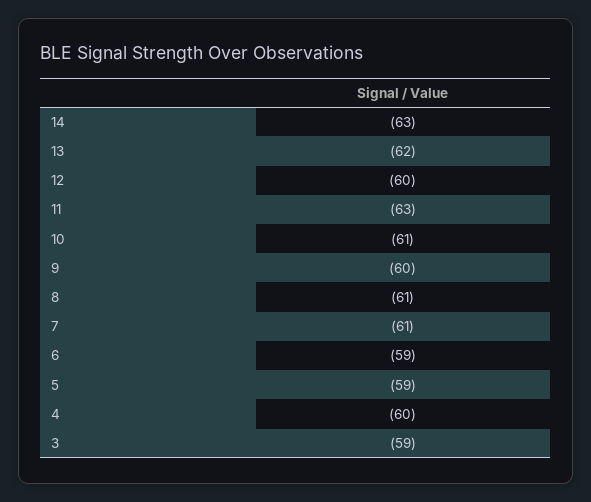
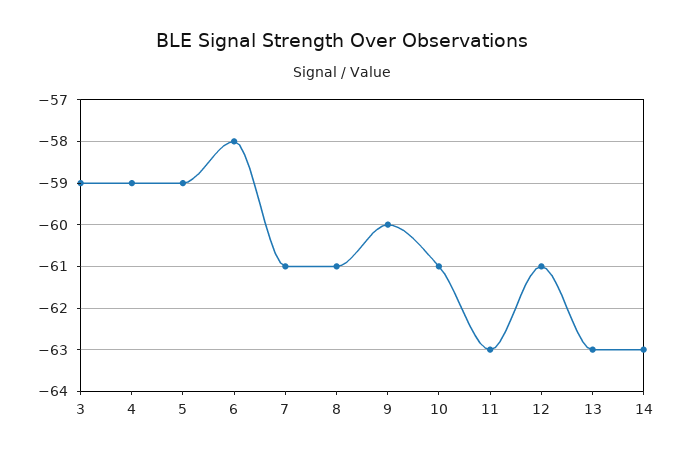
  {
    "14": -63,
-   "13": -62,
+   "13": -63,
-   "12": -60,
+   "12": -61,
    "11": -63,
    "10": -61,
    "9": -60,
    "8": -61,
    "7": -61,
-   "6": -59,
+   "6": -58,
    "5": -59,
-   "4": -60,
+   "4": -59,
    "3": -59
  }

